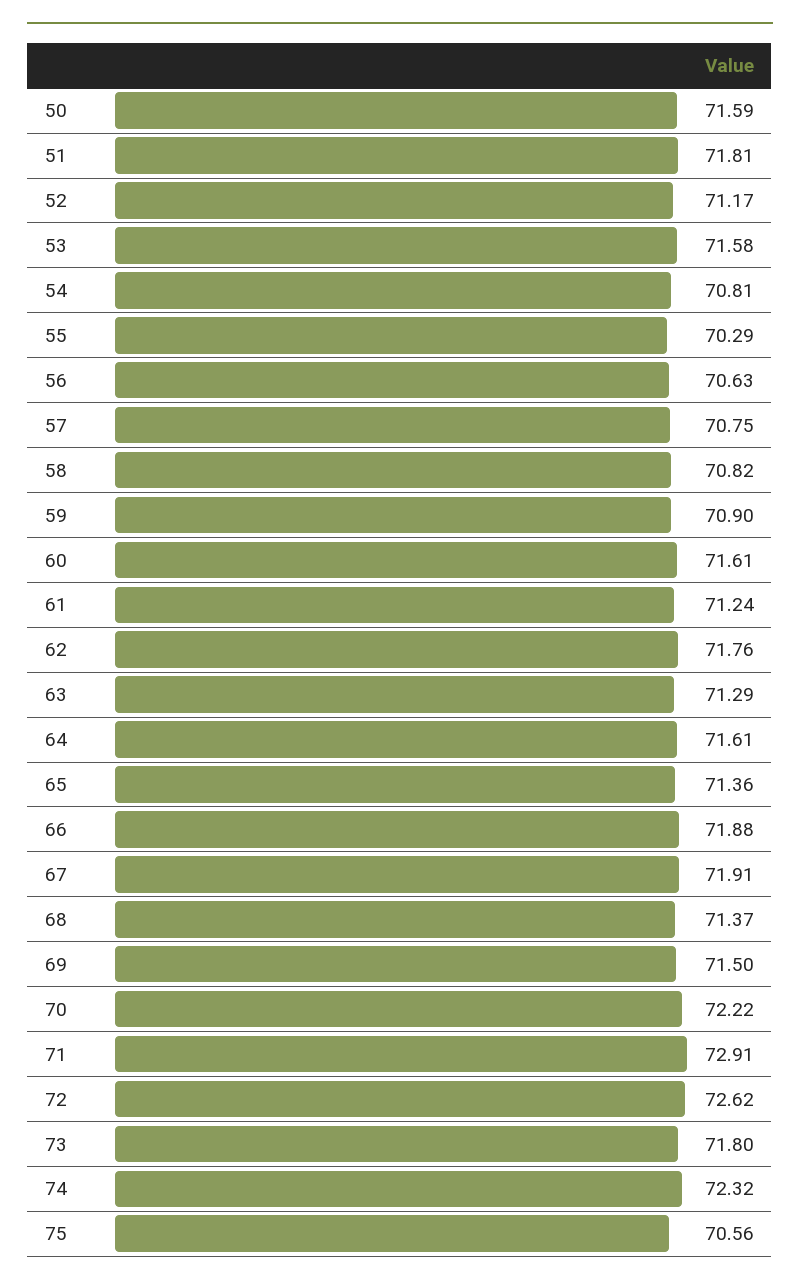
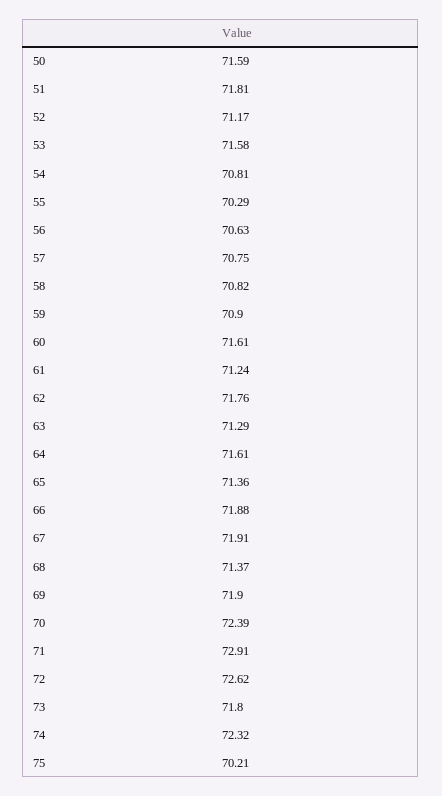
  {
    "50": 71.59,
    "51": 71.81,
    "52": 71.17,
    "53": 71.58,
    "54": 70.81,
    "55": 70.29,
    "56": 70.63,
    "57": 70.75,
    "58": 70.82,
    "59": 70.9,
    "60": 71.61,
    "61": 71.24,
    "62": 71.76,
    "63": 71.29,
    "64": 71.61,
    "65": 71.36,
    "66": 71.88,
    "67": 71.91,
    "68": 71.37,
-   "69": 71.5,
+   "69": 71.9,
-   "70": 72.22,
+   "70": 72.39,
    "71": 72.91,
    "72": 72.62,
    "73": 71.8,
    "74": 72.32,
-   "75": 70.56
+   "75": 70.21
  }

